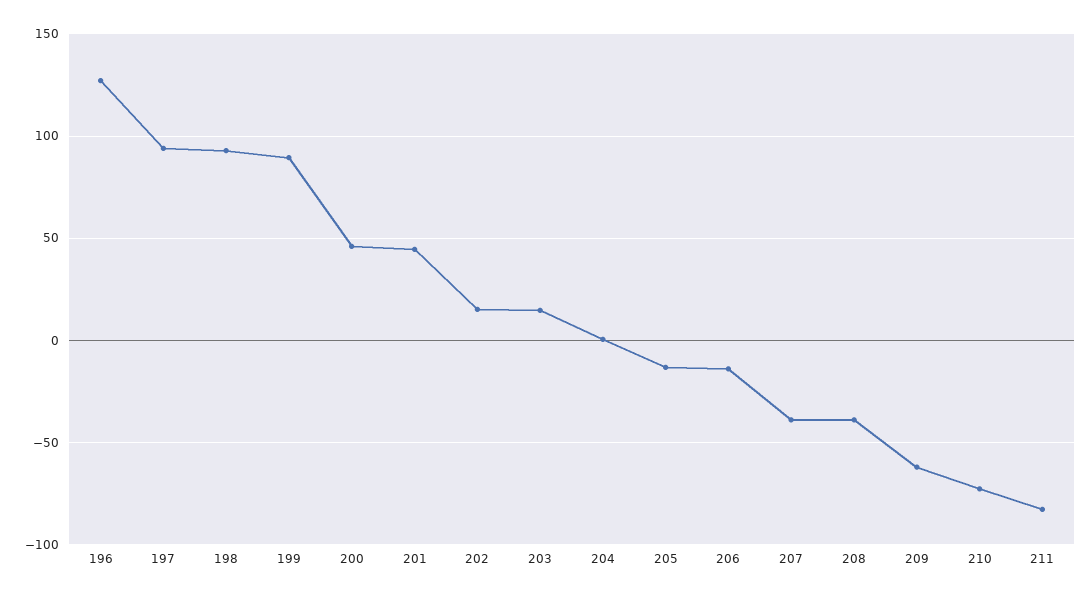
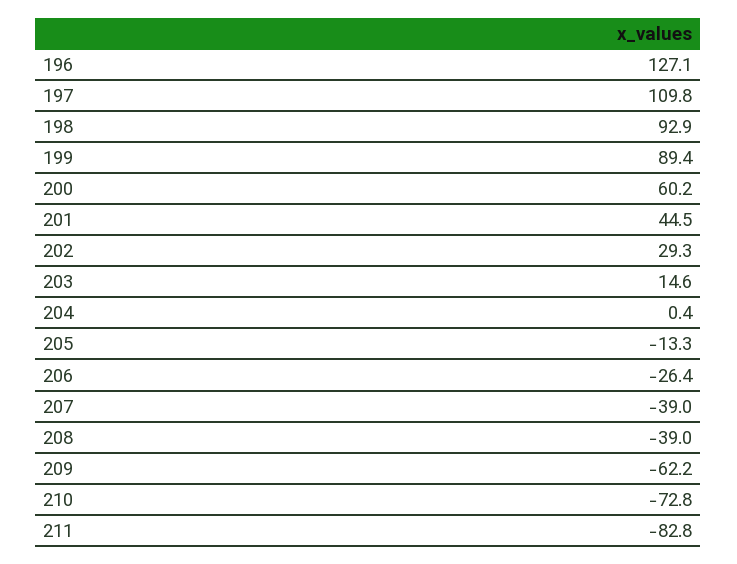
  {
    "196": 127.1,
-   "197": 95,
+   "197": 109.8,
    "198": 92.9,
    "199": 89.4,
-   "200": 45,
+   "200": 60.2,
    "201": 44.5,
-   "202": 15,
+   "202": 29.3,
    "203": 14.6,
    "204": 0.4,
    "205": -13.3,
-   "206": -15,
+   "206": -26.4,
    "207": -39,
    "208": -39,
    "209": -62.2,
    "210": -72.8,
    "211": -82.8
  }

